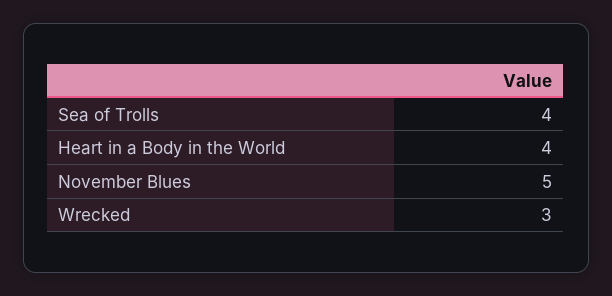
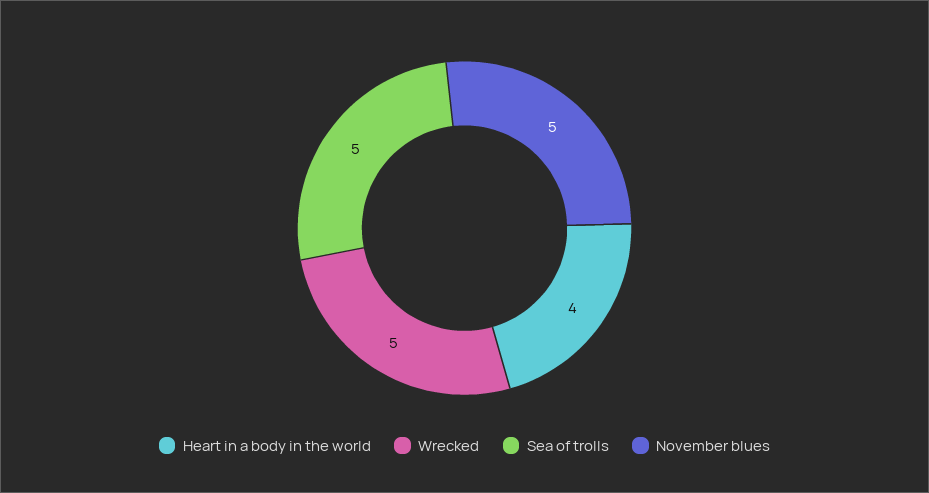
  {
-   "Sea of Trolls": 4,
+   "Sea of Trolls": 5,
    "Heart in a Body in the World": 4,
    "November Blues": 5,
-   "Wrecked": 3
+   "Wrecked": 5
  }

